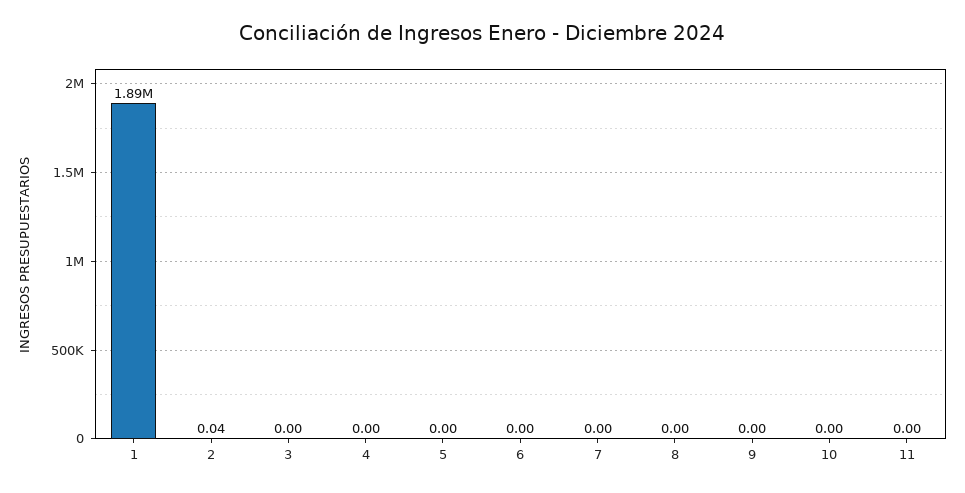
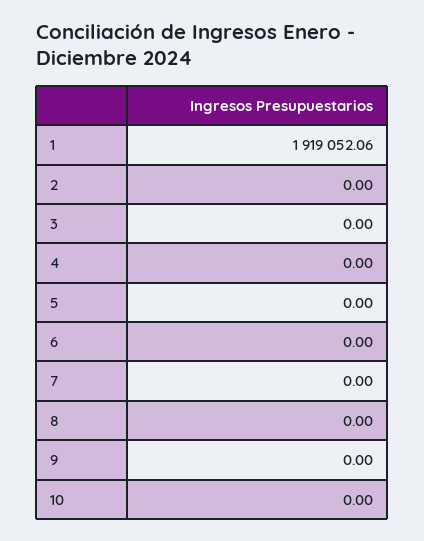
  {
-   "1": 1890000,
+   "1": 1919052.06,
-   "2": 0.04,
+   "2": 0,
    "3": 0,
    "4": 0,
    "5": 0,
    "6": 0,
    "7": 0,
    "8": 0,
    "9": 0,
-   "10": 0,
+   "10": 0
-   "11": 0
  }

